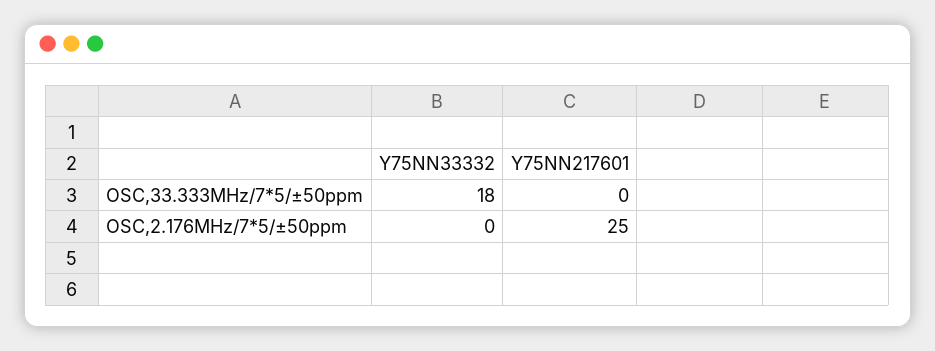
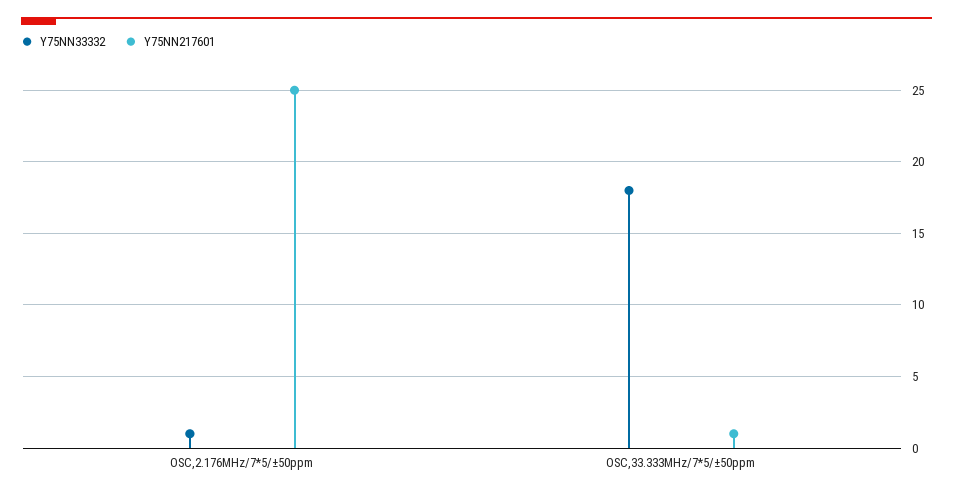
  {
    "Y75NN33332": {
      "OSC,33.333MHz/7*5/±50ppm": 18,
-     "OSC,2.176MHz/7*5/±50ppm": 0
+     "OSC,2.176MHz/7*5/±50ppm": 1
    },
    "Y75NN217601": {
-     "OSC,33.333MHz/7*5/±50ppm": 0,
+     "OSC,33.333MHz/7*5/±50ppm": 1,
      "OSC,2.176MHz/7*5/±50ppm": 25
    }
  }

